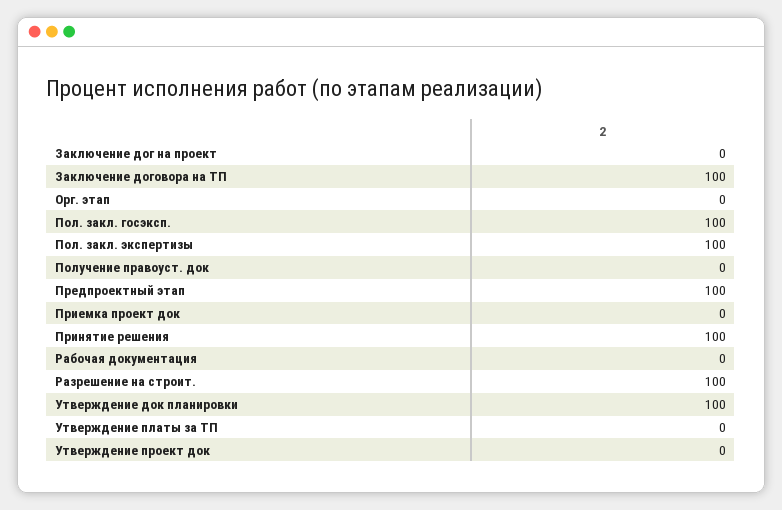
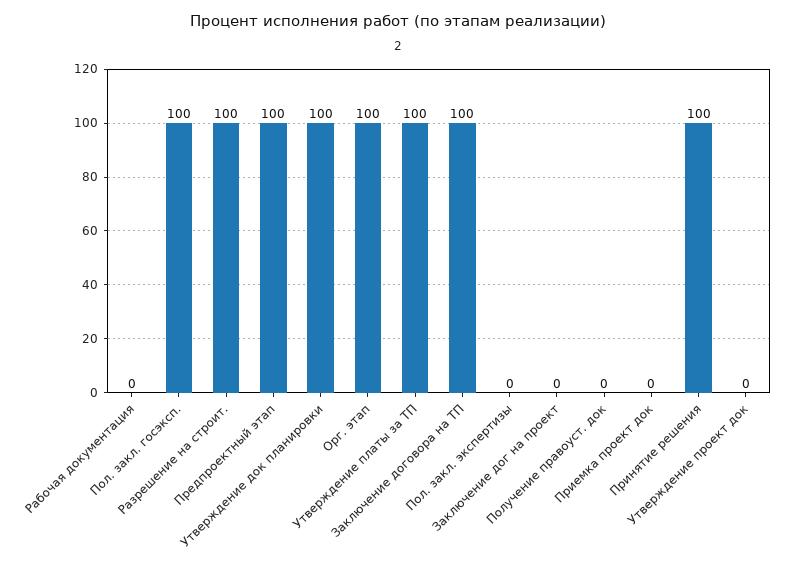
  {
    "Заключение дог на проект": 0,
    "Заключение договора на ТП": 100,
-   "Орг. этап": 0,
+   "Орг. этап": 100,
    "Пол. закл. госэксп.": 100,
-   "Пол. закл. экспертизы": 100,
+   "Пол. закл. экспертизы": 0,
    "Получение правоуст. док": 0,
    "Предпроектный этап": 100,
    "Приемка проект док": 0,
    "Принятие решения": 100,
    "Рабочая документация": 0,
    "Разрешение на строит.": 100,
    "Утверждение док планировки": 100,
-   "Утверждение платы за ТП": 0,
+   "Утверждение платы за ТП": 100,
    "Утверждение проект док": 0
  }

